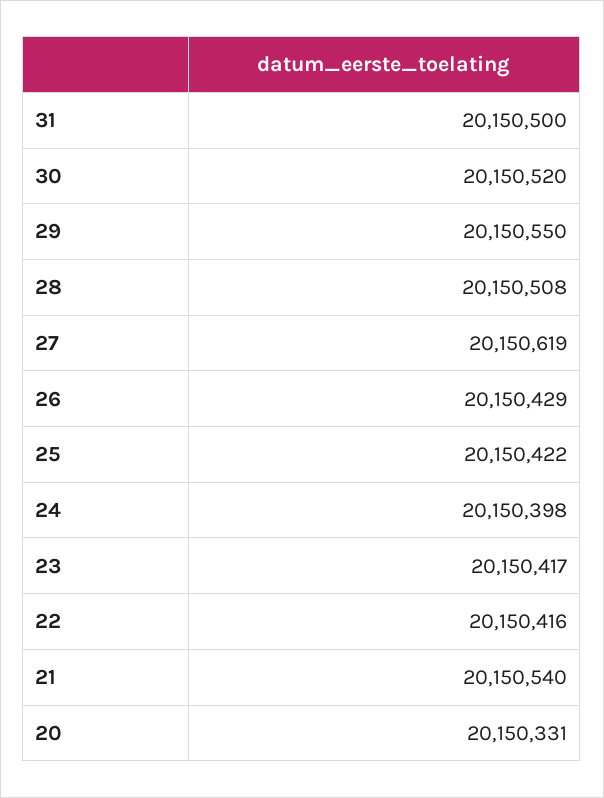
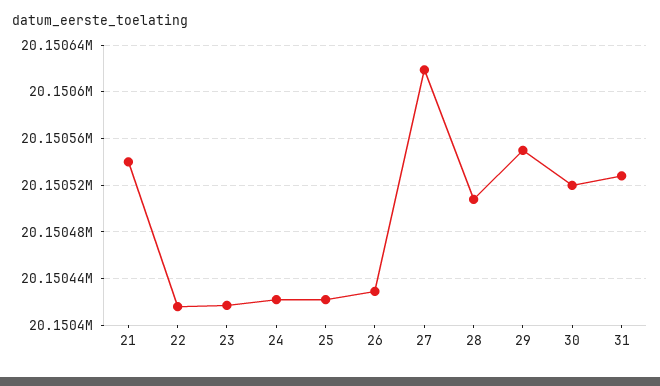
  {
-   "31": 20150500,
+   "31": 20150530,
    "30": 20150520,
    "29": 20150550,
    "28": 20150508,
    "27": 20150619,
    "26": 20150429,
    "25": 20150422,
-   "24": 20150398,
+   "24": 20150420,
    "23": 20150417,
    "22": 20150416,
-   "21": 20150540,
+   "21": 20150540
-   "20": 20150331
  }

